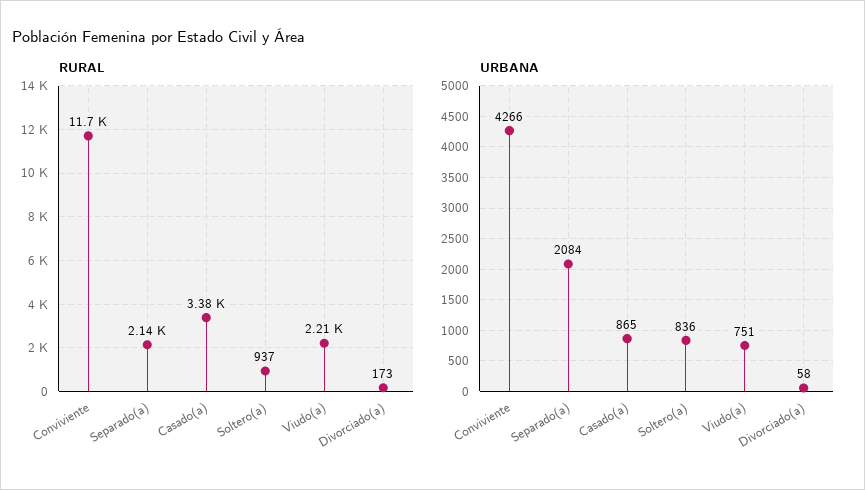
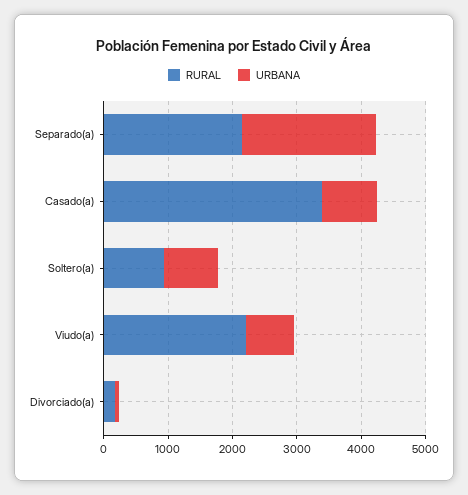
  {
    "RURAL": {
-     "Conviviente": 11700,
      "Separado(a)": 2140,
      "Casado(a)": 3380,
      "Soltero(a)": 937,
      "Viudo(a)": 2210,
      "Divorciado(a)": 173
    },
    "URBANA": {
-     "Conviviente": 4266,
      "Separado(a)": 2084,
      "Casado(a)": 865,
      "Soltero(a)": 836,
      "Viudo(a)": 751,
      "Divorciado(a)": 58
    }
  }

